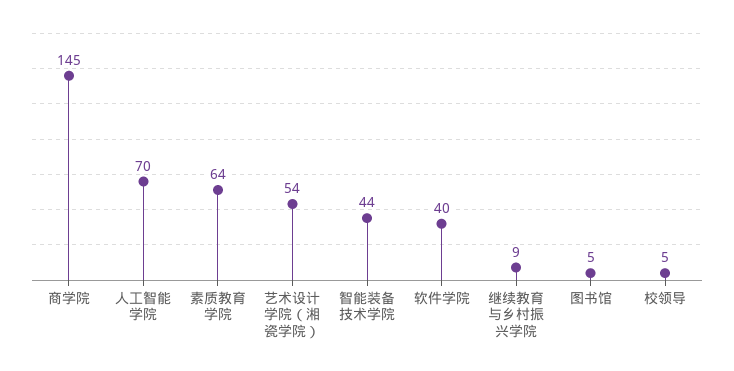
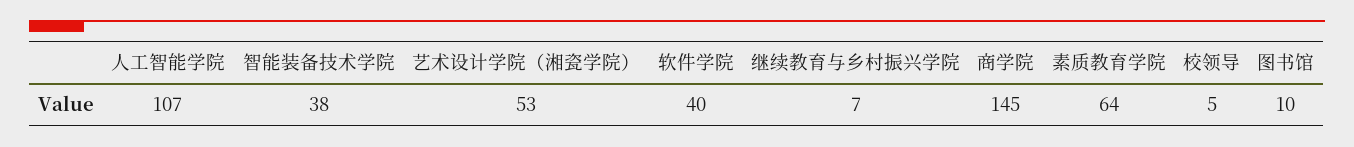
  {
    "商学院": 145,
-   "人工智能学院": 70,
+   "人工智能学院": 107,
    "素质教育学院": 64,
-   "艺术设计学院（湘瓷学院）": 54,
+   "艺术设计学院（湘瓷学院）": 53,
-   "智能装备技术学院": 44,
+   "智能装备技术学院": 38,
    "软件学院": 40,
-   "继续教育与乡村振兴学院": 9,
+   "继续教育与乡村振兴学院": 7,
-   "图书馆": 5,
+   "图书馆": 10,
    "校领导": 5
  }

